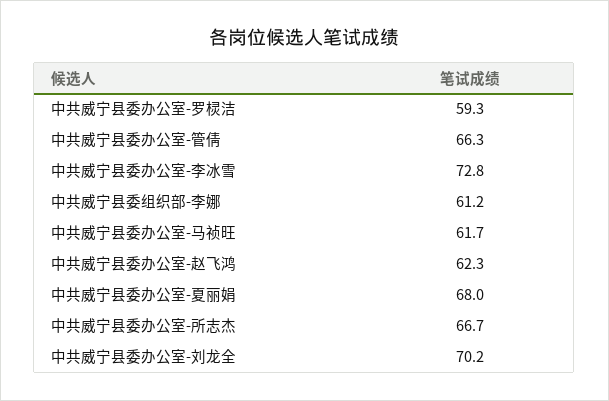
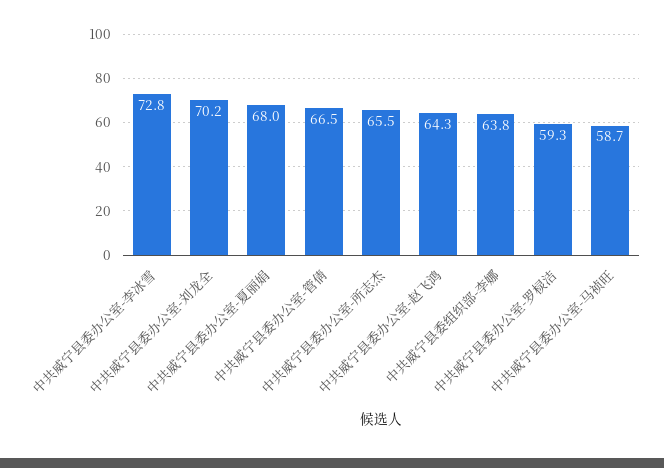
  {
    "中共威宁县委办公室-罗棂洁": 59.3,
-   "中共威宁县委办公室-管倩": 66.3,
+   "中共威宁县委办公室-管倩": 66.5,
    "中共威宁县委办公室-李冰雪": 72.8,
-   "中共威宁县委组织部-李娜": 61.2,
+   "中共威宁县委组织部-李娜": 63.8,
-   "中共威宁县委办公室-马祯旺": 61.7,
+   "中共威宁县委办公室-马祯旺": 58.7,
-   "中共威宁县委办公室-赵飞鸿": 62.3,
+   "中共威宁县委办公室-赵飞鸿": 64.3,
    "中共威宁县委办公室-夏丽娟": 68,
-   "中共威宁县委办公室-所志杰": 66.7,
+   "中共威宁县委办公室-所志杰": 65.5,
    "中共威宁县委办公室-刘龙全": 70.2
  }

